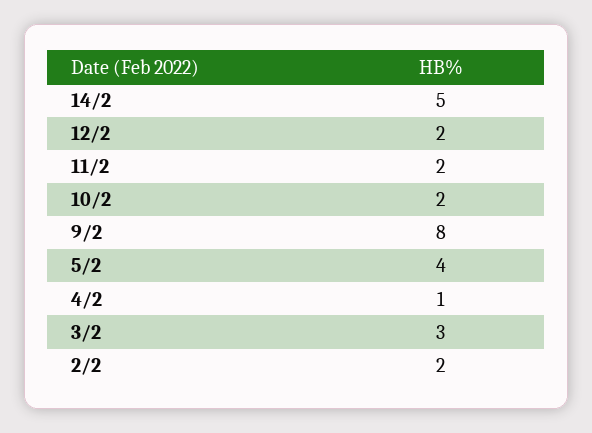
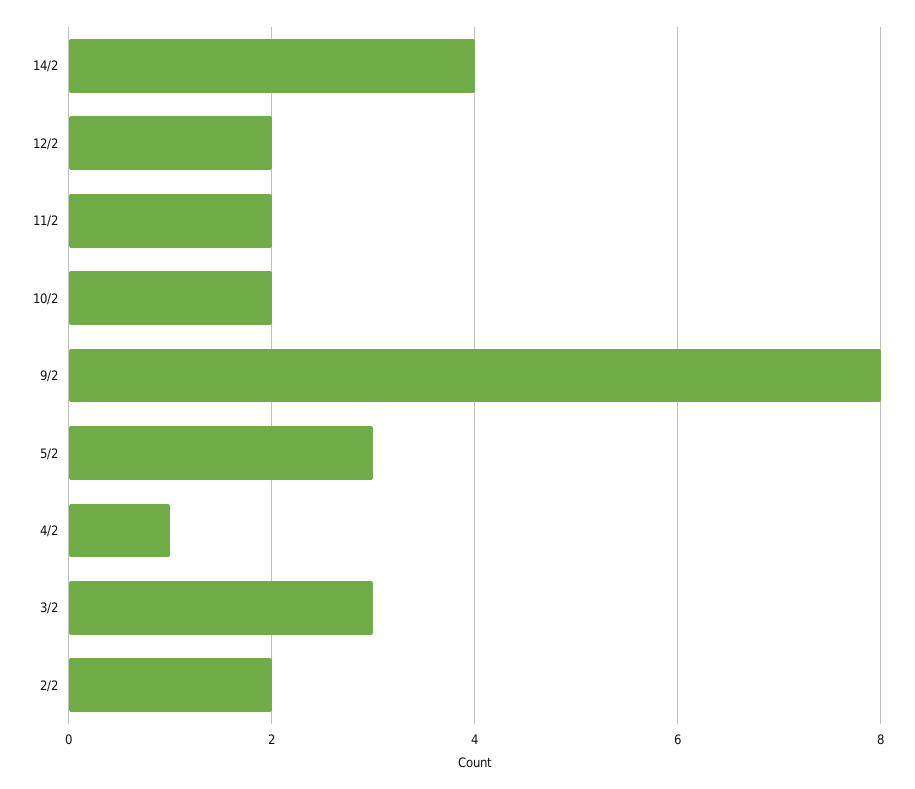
  {
-   "14/2": 5,
+   "14/2": 4,
    "12/2": 2,
    "11/2": 2,
    "10/2": 2,
    "9/2": 8,
-   "5/2": 4,
+   "5/2": 3,
    "4/2": 1,
    "3/2": 3,
    "2/2": 2
  }

